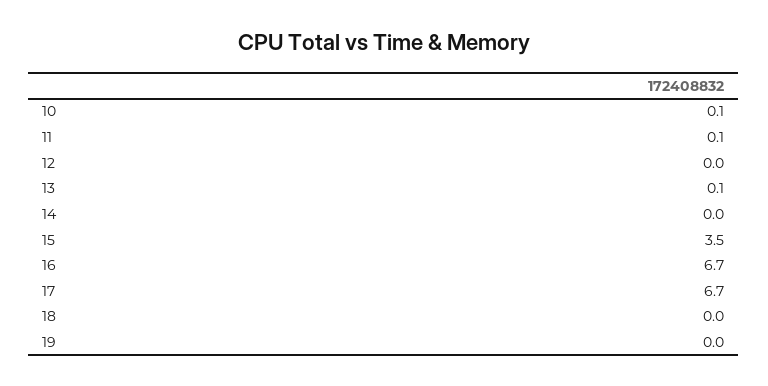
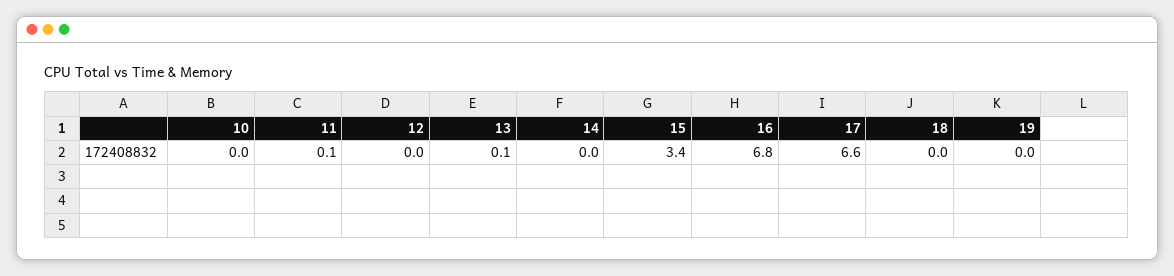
  {
-   "10": 0.1,
+   "10": 0,
    "11": 0.1,
    "12": 0,
    "13": 0.1,
    "14": 0,
-   "15": 3.5,
+   "15": 3.4,
-   "16": 6.7,
+   "16": 6.8,
-   "17": 6.7,
+   "17": 6.6,
    "18": 0,
    "19": 0
  }

